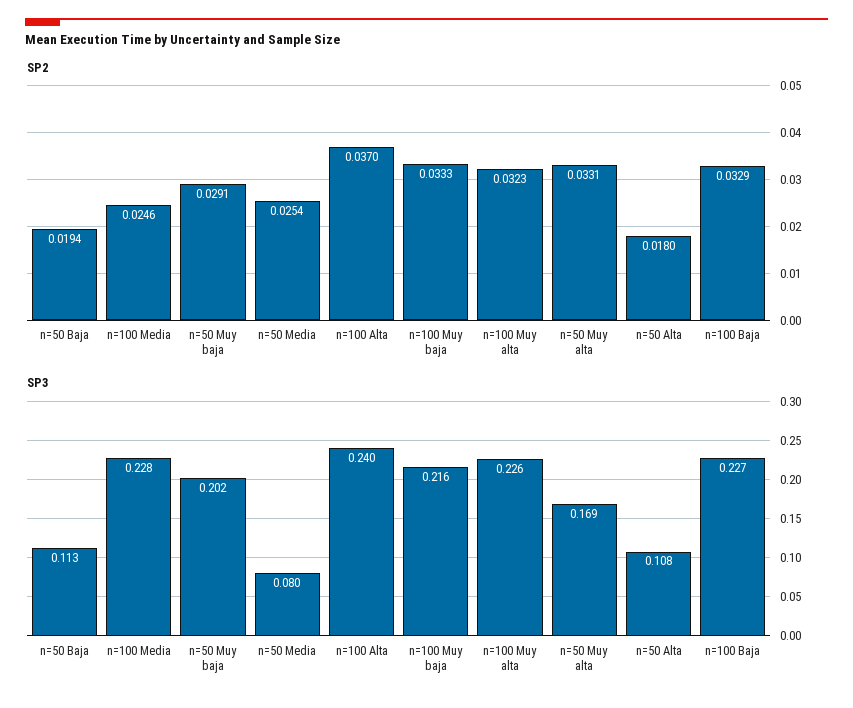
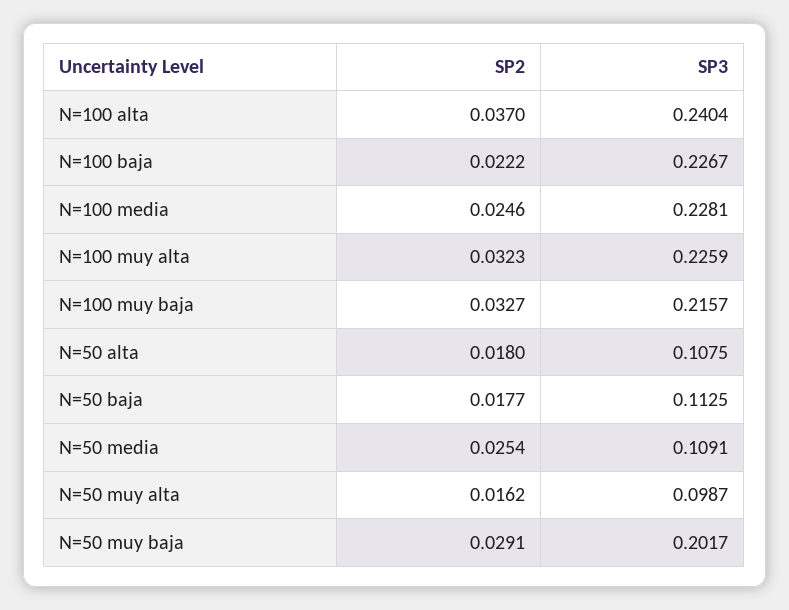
  {
    "SP2": {
-     "n=50 Baja": 0.0194,
+     "n=50 Baja": 0.0177,
      "n=100 Media": 0.0246,
      "n=50 Muy baja": 0.0291,
      "n=50 Media": 0.0254,
      "n=100 Alta": 0.037,
-     "n=100 Muy baja": 0.0333,
+     "n=100 Muy baja": 0.0327,
      "n=100 Muy alta": 0.0323,
-     "n=50 Muy alta": 0.0331,
+     "n=50 Muy alta": 0.0162,
      "n=50 Alta": 0.018,
-     "n=100 Baja": 0.0329
+     "n=100 Baja": 0.0222
    },
    "SP3": {
      "n=50 Baja": 0.1125,
      "n=100 Media": 0.2281,
      "n=50 Muy baja": 0.2017,
-     "n=50 Media": 0.08,
+     "n=50 Media": 0.1091,
      "n=100 Alta": 0.2404,
      "n=100 Muy baja": 0.2157,
      "n=100 Muy alta": 0.2259,
-     "n=50 Muy alta": 0.169,
+     "n=50 Muy alta": 0.0987,
      "n=50 Alta": 0.1075,
      "n=100 Baja": 0.2267
    }
  }

